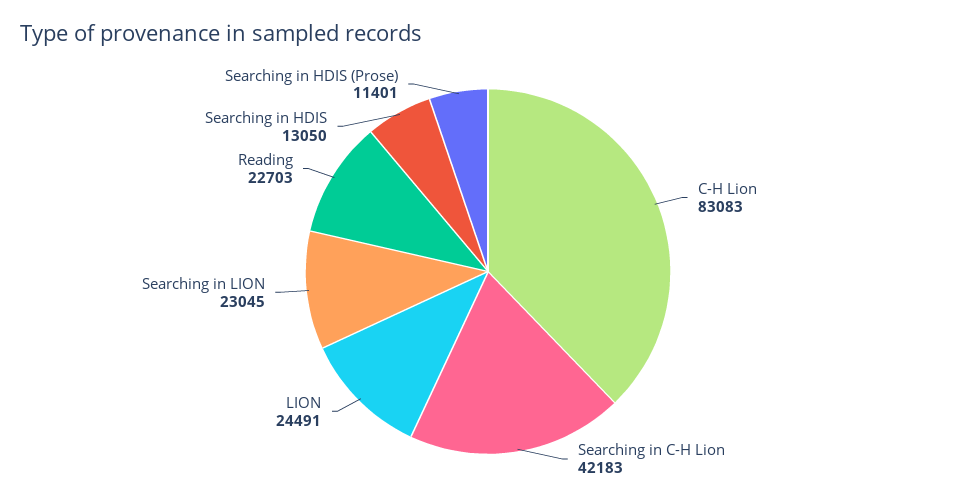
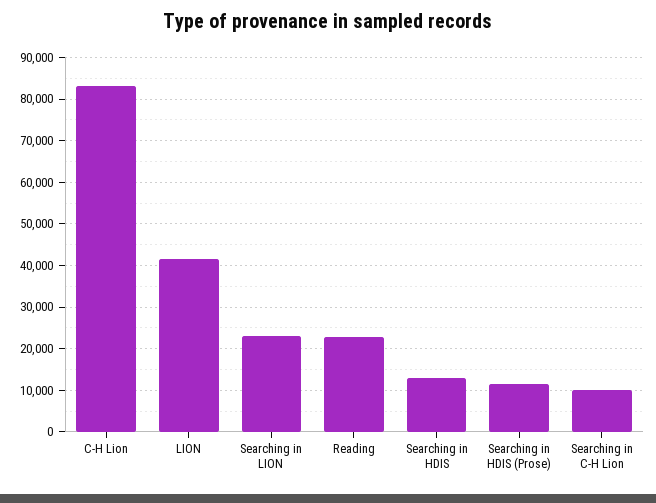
  {
    "C-H Lion": 83083,
-   "Searching in C-H Lion": 42183,
+   "Searching in C-H Lion": 10000,
-   "LION": 24491,
+   "LION": 42000,
    "Searching in LION": 23045,
    "Reading": 22703,
    "Searching in HDIS": 13050,
    "Searching in HDIS (Prose)": 11401
  }

